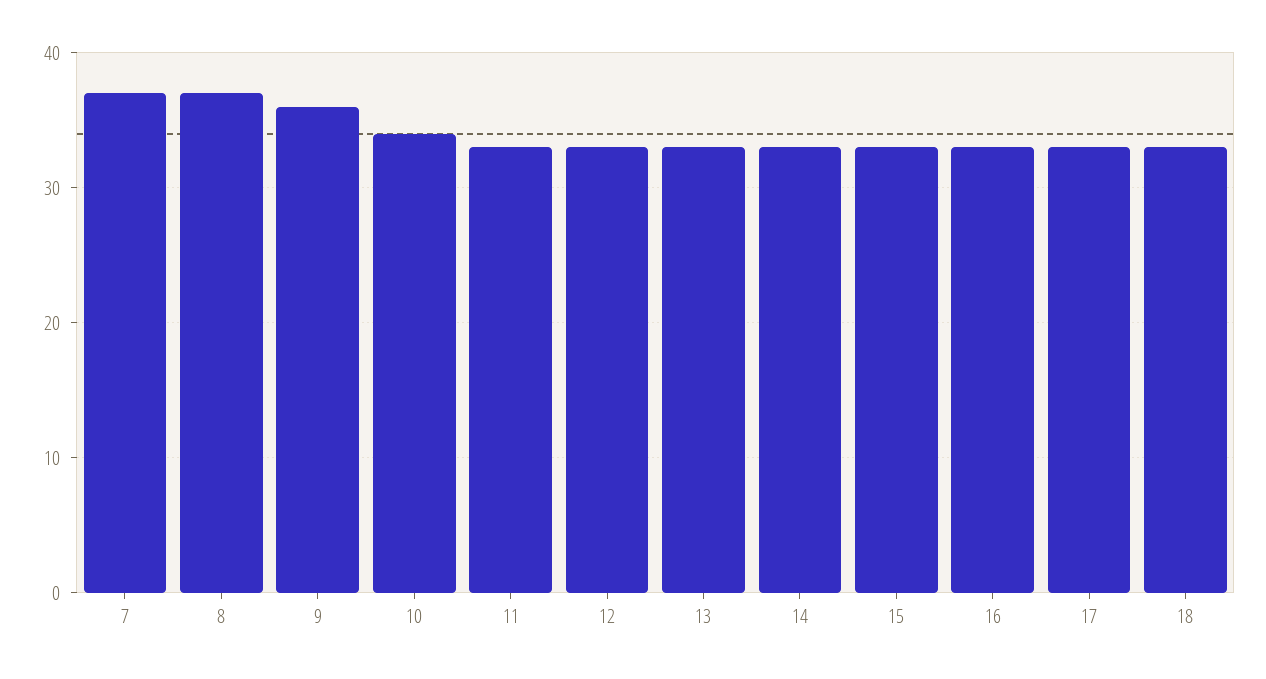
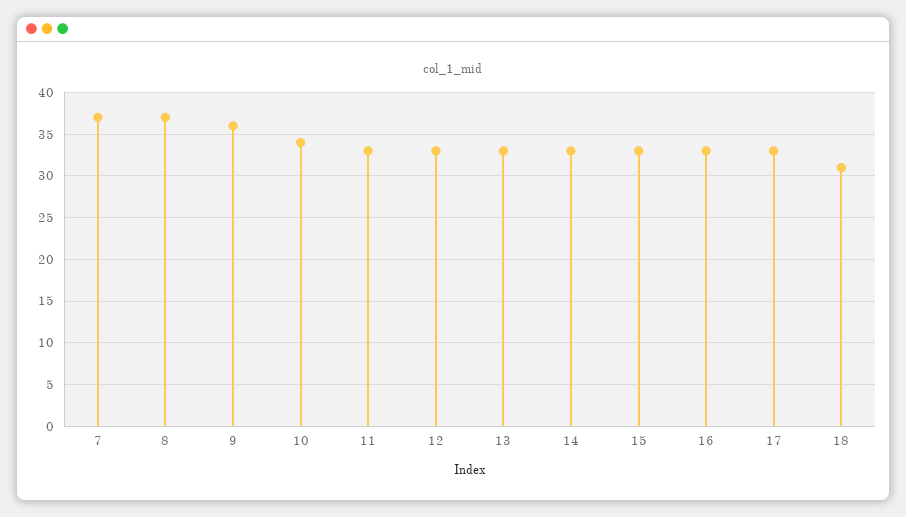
  {
    "7": 37,
    "8": 37,
    "9": 36,
    "10": 34,
    "11": 33,
    "12": 33,
    "13": 33,
    "14": 33,
    "15": 33,
    "16": 33,
    "17": 33,
-   "18": 33
+   "18": 31
  }

